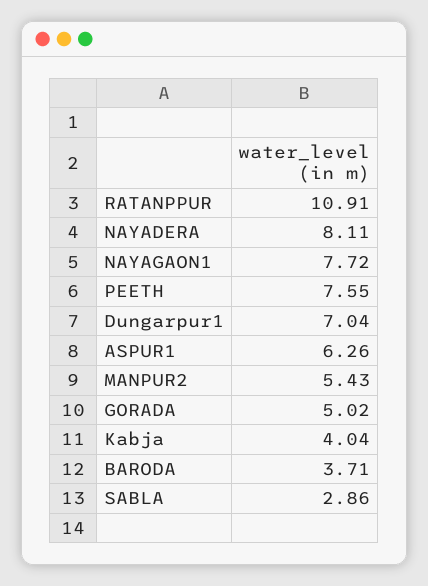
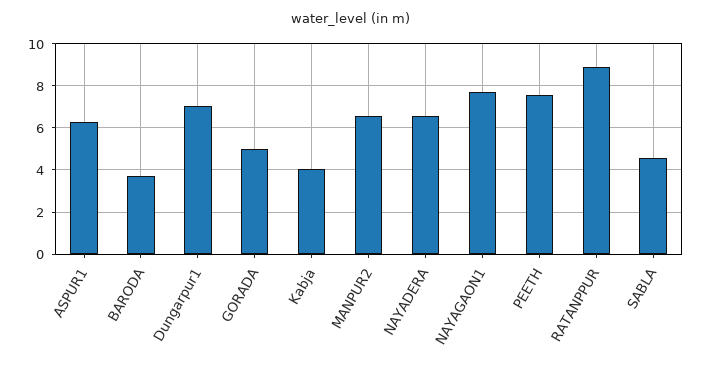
  {
-   "RATANPPUR": 10.91,
+   "RATANPPUR": 9,
-   "NAYADERA": 8.11,
+   "NAYADERA": 6.5,
    "NAYAGAON1": 7.72,
    "PEETH": 7.55,
    "Dungarpur1": 7.04,
    "ASPUR1": 6.26,
-   "MANPUR2": 5.43,
+   "MANPUR2": 6.5,
    "GORADA": 5.02,
    "Kabja": 4.04,
    "BARODA": 3.71,
-   "SABLA": 2.86
+   "SABLA": 4.5
  }

